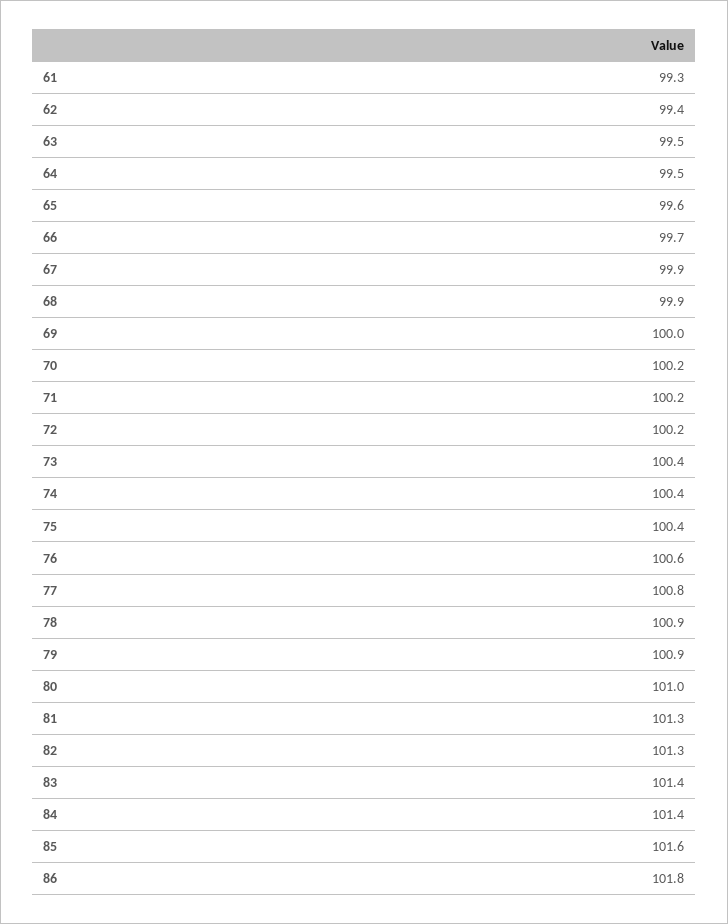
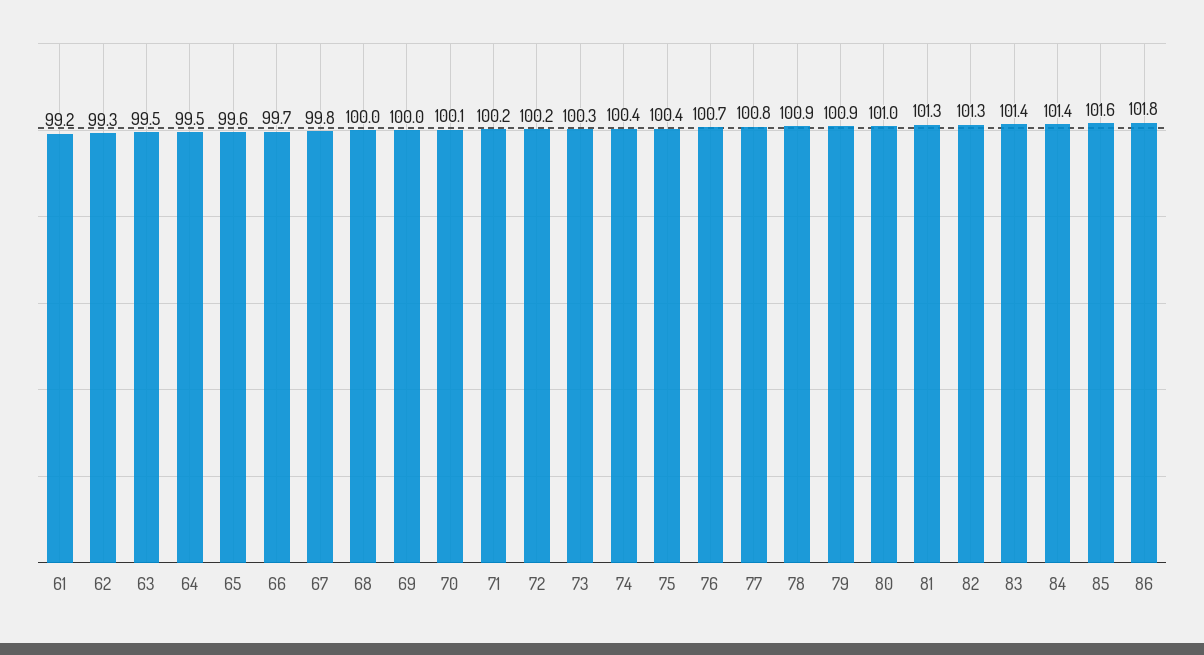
  {
-   "61": 99.3,
+   "61": 99.2,
-   "62": 99.4,
+   "62": 99.3,
    "63": 99.5,
    "64": 99.5,
    "65": 99.6,
    "66": 99.7,
-   "67": 99.9,
+   "67": 99.8,
-   "68": 99.9,
+   "68": 100,
    "69": 100,
-   "70": 100.2,
+   "70": 100.1,
    "71": 100.2,
    "72": 100.2,
-   "73": 100.4,
+   "73": 100.3,
    "74": 100.4,
    "75": 100.4,
-   "76": 100.6,
+   "76": 100.7,
    "77": 100.8,
    "78": 100.9,
    "79": 100.9,
    "80": 101,
    "81": 101.3,
    "82": 101.3,
    "83": 101.4,
    "84": 101.4,
    "85": 101.6,
    "86": 101.8
  }

